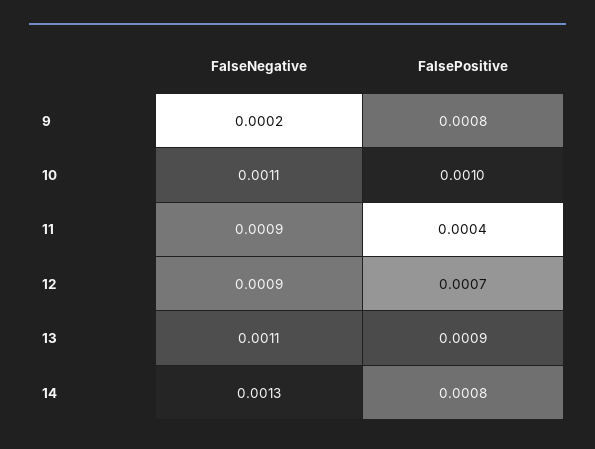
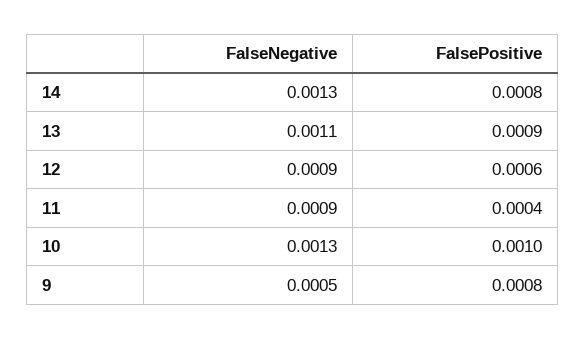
  {
    "FalseNegative": {
-     "9": 0.0002,
+     "9": 0.0005,
-     "10": 0.0011,
+     "10": 0.0013,
      "11": 0.0009,
      "12": 0.0009,
      "13": 0.0011,
      "14": 0.0013
    },
    "FalsePositive": {
      "9": 0.0008,
      "10": 0.001,
      "11": 0.0004,
-     "12": 0.0007,
+     "12": 0.0006,
      "13": 0.0009,
      "14": 0.0008
    }
  }

